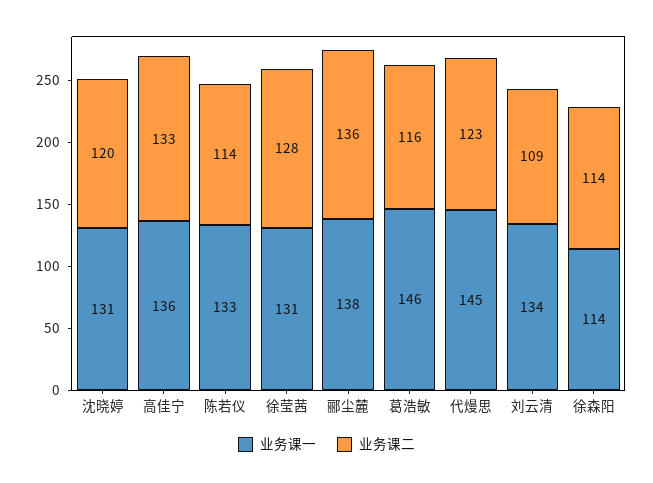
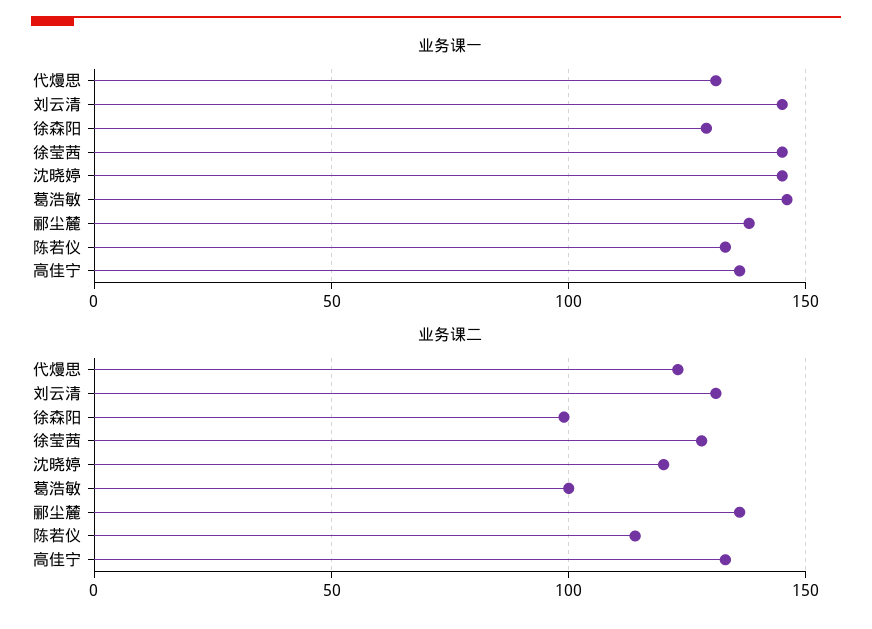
  {
    "业务课一": {
-     "沈晓婷": 131,
+     "沈晓婷": 145,
      "高佳宁": 136,
      "陈若仪": 133,
-     "徐莹茜": 131,
+     "徐莹茜": 145,
      "郦尘麓": 138,
      "葛浩敏": 146,
-     "代熳思": 145,
+     "代熳思": 130,
-     "刘云清": 134,
+     "刘云清": 145,
-     "徐森阳": 114
+     "徐森阳": 130
    },
    "业务课二": {
      "沈晓婷": 120,
      "高佳宁": 133,
      "陈若仪": 114,
      "徐莹茜": 128,
      "郦尘麓": 136,
-     "葛浩敏": 116,
+     "葛浩敏": 100,
      "代熳思": 123,
-     "刘云清": 109,
+     "刘云清": 130,
-     "徐森阳": 114
+     "徐森阳": 100
    }
  }

